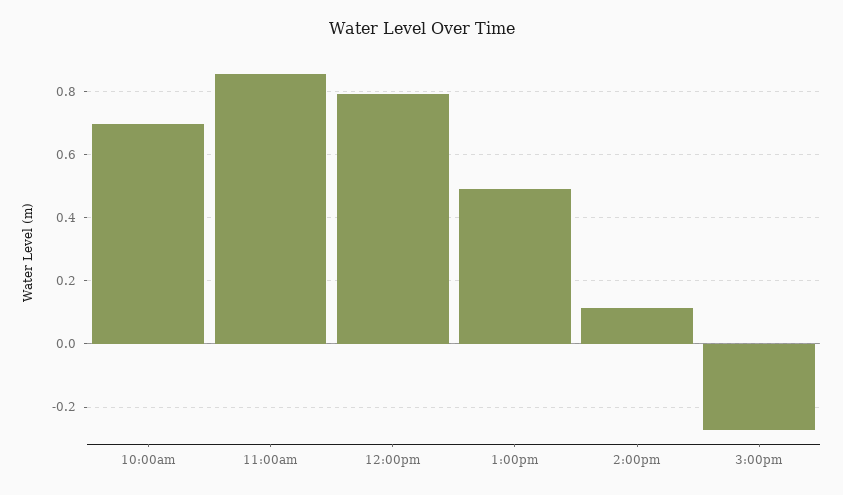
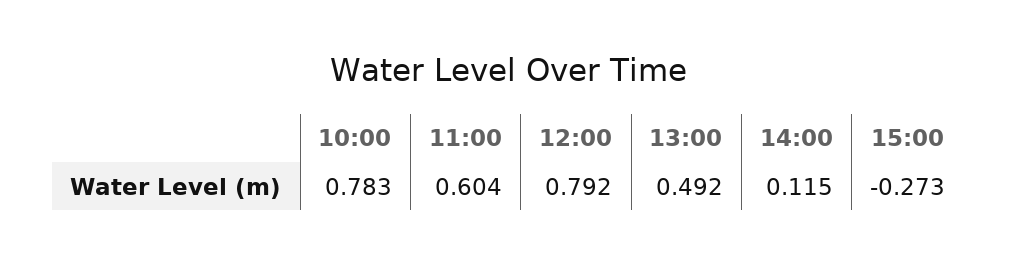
  {
-   "10:00am": 0.7,
+   "10:00am": 0.783,
-   "11:00am": 0.86,
+   "11:00am": 0.604,
    "12:00pm": 0.792,
    "1:00pm": 0.492,
    "2:00pm": 0.115,
    "3:00pm": -0.273
  }

